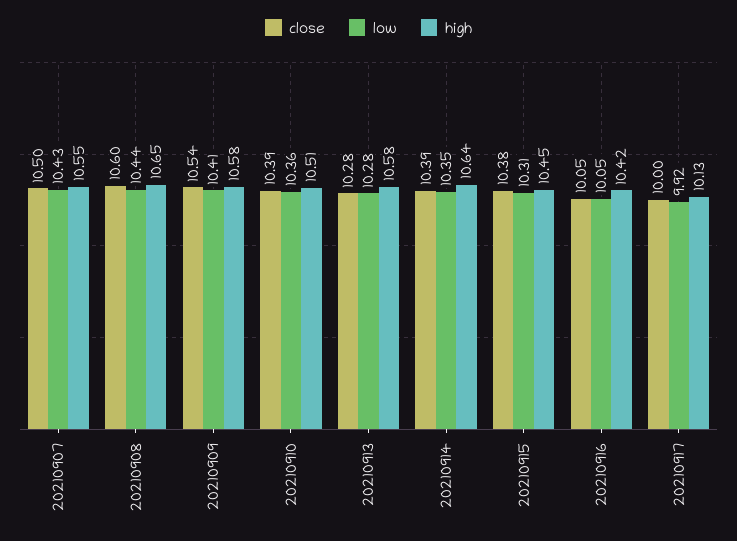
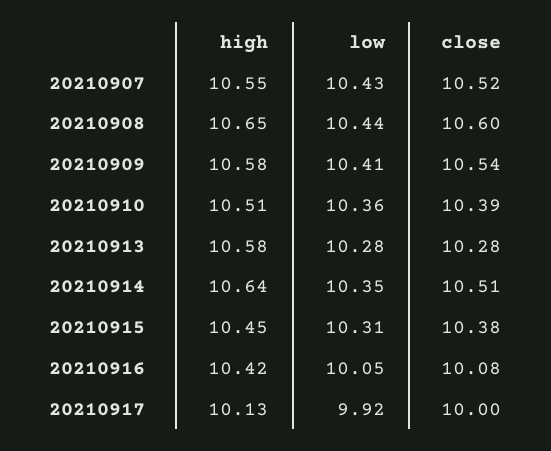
  {
    "close": {
-     "20210907": 10.5,
+     "20210907": 10.52,
      "20210908": 10.6,
      "20210909": 10.54,
      "20210910": 10.39,
      "20210913": 10.28,
-     "20210914": 10.39,
+     "20210914": 10.51,
      "20210915": 10.38,
-     "20210916": 10.05,
+     "20210916": 10.08,
      "20210917": 10
    },
    "low": {
      "20210907": 10.43,
      "20210908": 10.44,
      "20210909": 10.41,
      "20210910": 10.36,
      "20210913": 10.28,
      "20210914": 10.35,
      "20210915": 10.31,
      "20210916": 10.05,
      "20210917": 9.92
    },
    "high": {
      "20210907": 10.55,
      "20210908": 10.65,
      "20210909": 10.58,
      "20210910": 10.51,
      "20210913": 10.58,
      "20210914": 10.64,
      "20210915": 10.45,
      "20210916": 10.42,
      "20210917": 10.13
    }
  }

